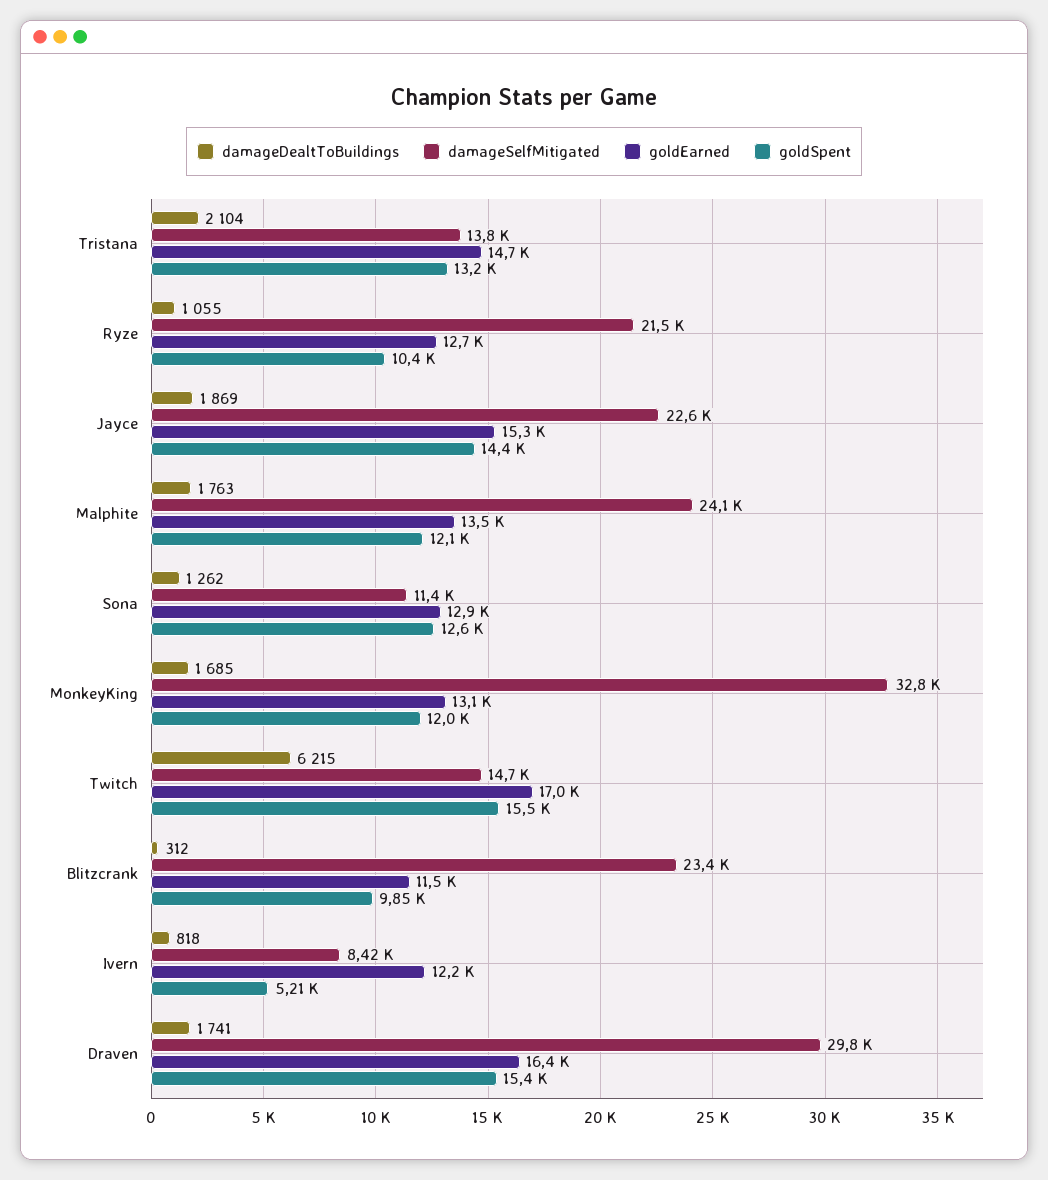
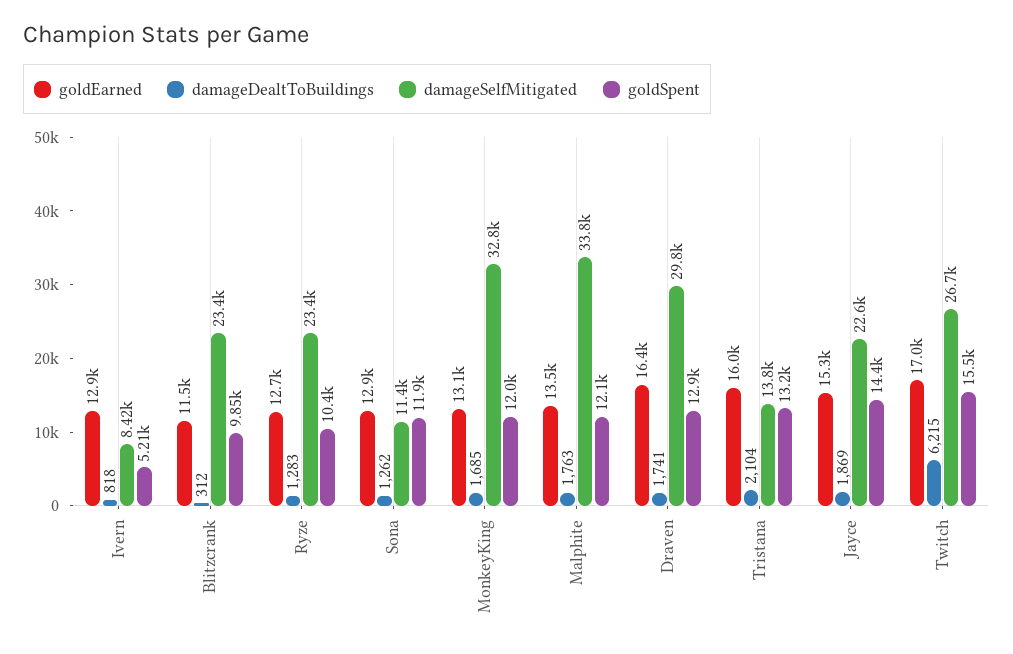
  {
    "damageDealtToBuildings": {
      "Tristana": 2104,
-     "Ryze": 1055,
+     "Ryze": 1283,
      "Jayce": 1869,
      "Malphite": 1763,
      "Sona": 1262,
      "MonkeyKing": 1685,
      "Twitch": 6215,
      "Blitzcrank": 312,
      "Ivern": 818,
      "Draven": 1741
    },
    "damageSelfMitigated": {
      "Tristana": 13800,
-     "Ryze": 21500,
+     "Ryze": 23400,
      "Jayce": 22600,
-     "Malphite": 24100,
+     "Malphite": 33800,
      "Sona": 11400,
      "MonkeyKing": 32800,
-     "Twitch": 14700,
+     "Twitch": 26700,
      "Blitzcrank": 23400,
      "Ivern": 8420,
      "Draven": 29800
    },
    "goldEarned": {
-     "Tristana": 14700,
+     "Tristana": 16000,
      "Ryze": 12700,
      "Jayce": 15300,
      "Malphite": 13500,
      "Sona": 12900,
      "MonkeyKing": 13100,
      "Twitch": 17000,
      "Blitzcrank": 11500,
-     "Ivern": 12200,
+     "Ivern": 12900,
      "Draven": 16400
    },
    "goldSpent": {
      "Tristana": 13200,
      "Ryze": 10400,
      "Jayce": 14400,
      "Malphite": 12100,
-     "Sona": 12600,
+     "Sona": 11900,
      "MonkeyKing": 12000,
      "Twitch": 15500,
      "Blitzcrank": 9850,
      "Ivern": 5210,
-     "Draven": 15400
+     "Draven": 12900
    }
  }

